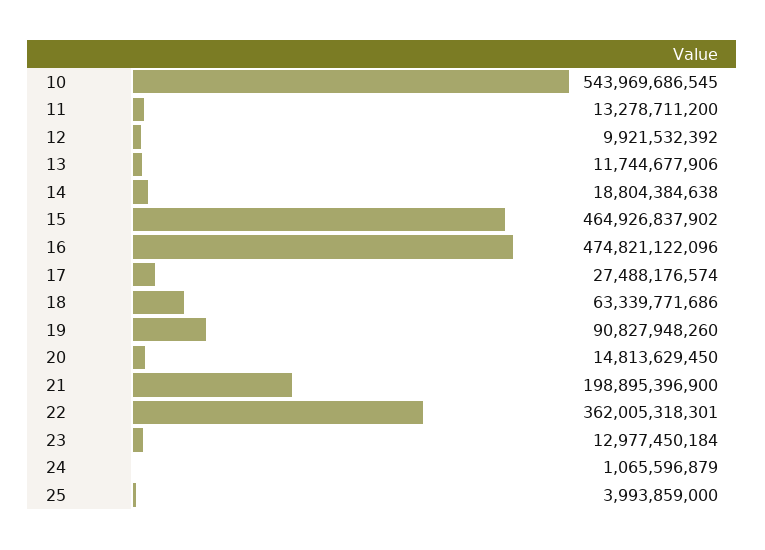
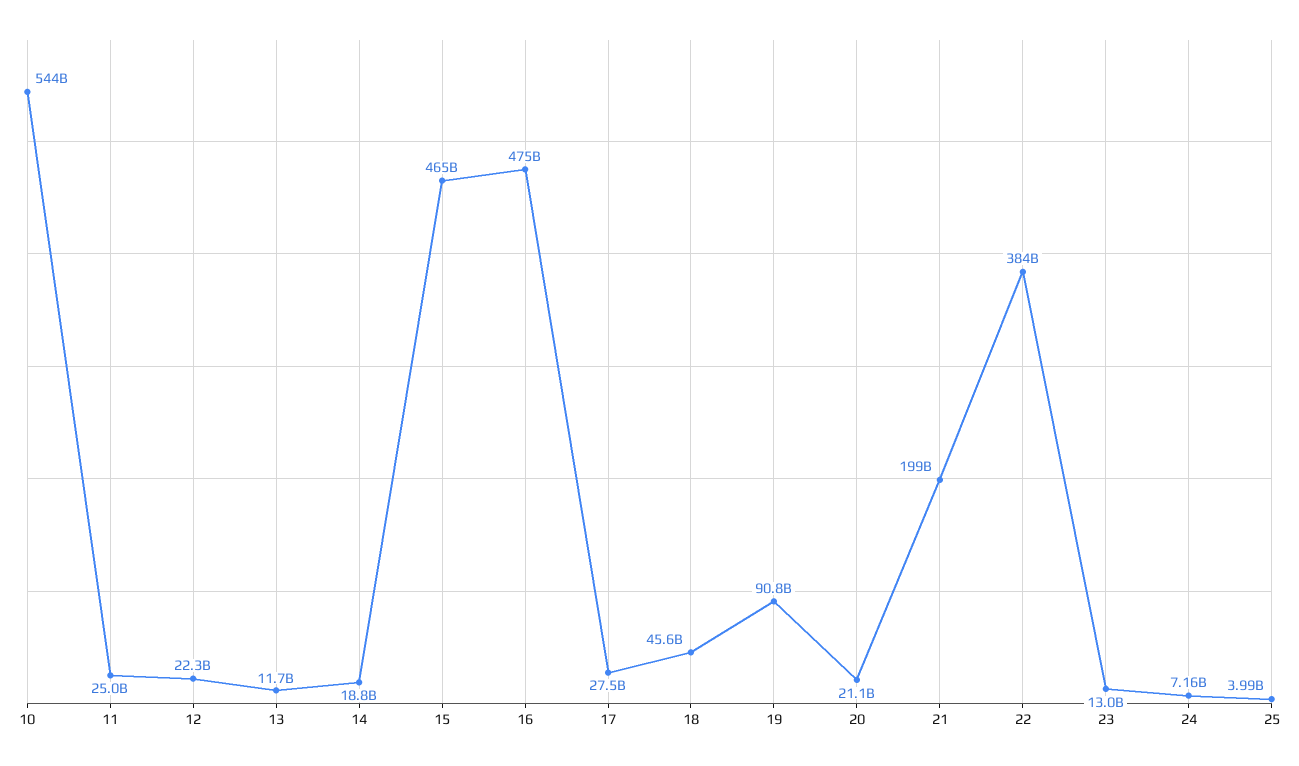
  {
    "10": 543969686545,
-   "11": 13278711200,
+   "11": 25000000000,
-   "12": 9921532392,
+   "12": 22300000000,
    "13": 11744677906,
    "14": 18804384638,
    "15": 464926837902,
    "16": 474821122096,
    "17": 27488176574,
-   "18": 63339771686,
+   "18": 45600000000,
    "19": 90827948260,
-   "20": 14813629450,
+   "20": 21100000000,
    "21": 198895396900,
-   "22": 362005318301,
+   "22": 384000000000,
    "23": 12977450184,
-   "24": 1065596879,
+   "24": 7160000000,
    "25": 3993859000
  }

